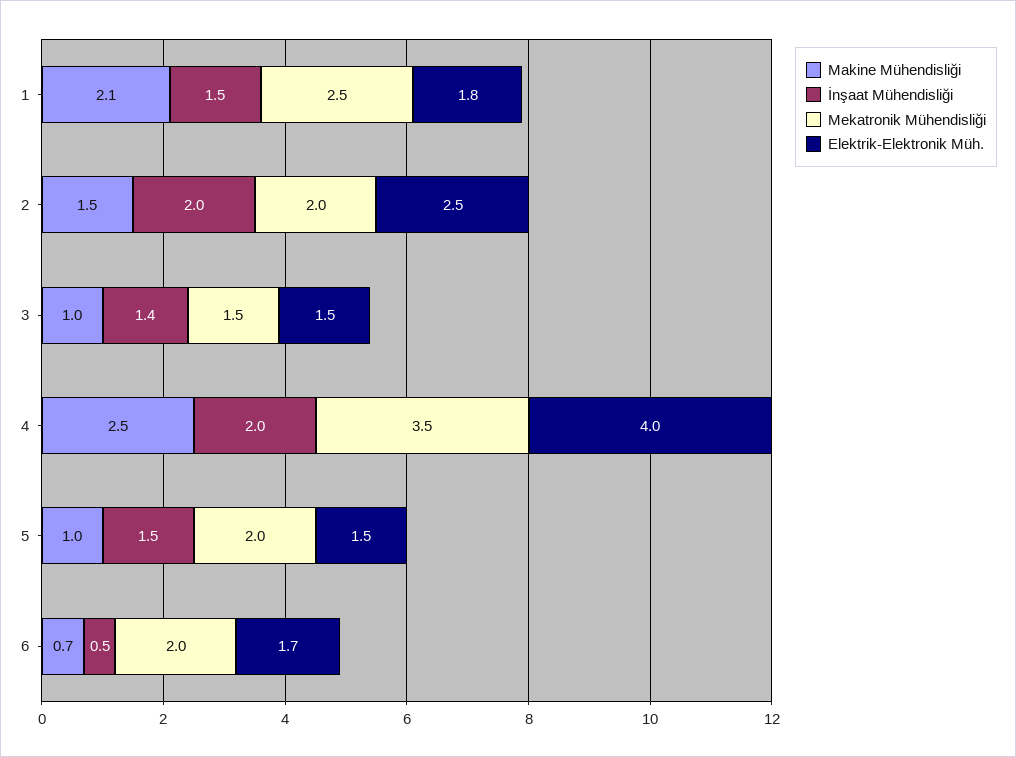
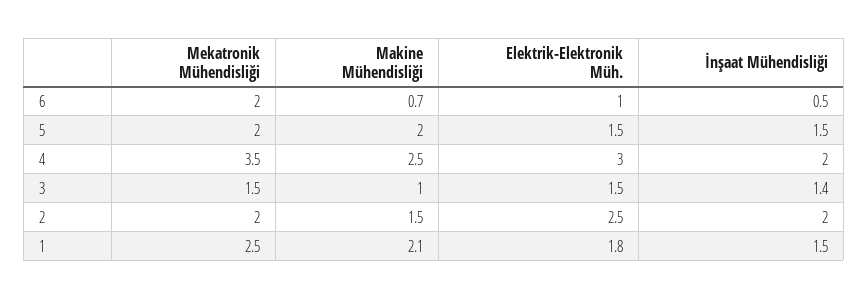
  {
    "Makine Mühendisliği": {
      "1": 2.1,
      "2": 1.5,
      "3": 1,
      "4": 2.5,
-     "5": 1,
+     "5": 2,
      "6": 0.7
    },
    "İnşaat Mühendisliği": {
      "1": 1.5,
      "2": 2,
      "3": 1.4,
      "4": 2,
      "5": 1.5,
      "6": 0.5
    },
    "Mekatronik Mühendisliği": {
      "1": 2.5,
      "2": 2,
      "3": 1.5,
      "4": 3.5,
      "5": 2,
      "6": 2
    },
    "Elektrik-Elektronik Müh.": {
      "1": 1.8,
      "2": 2.5,
      "3": 1.5,
-     "4": 4,
+     "4": 3,
      "5": 1.5,
-     "6": 1.7
+     "6": 1
    }
  }

